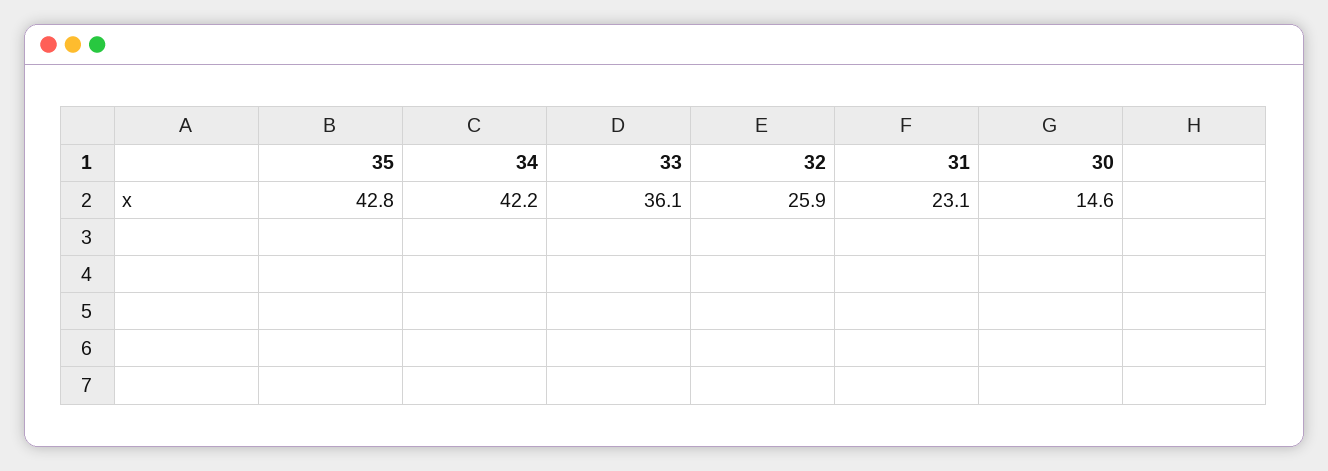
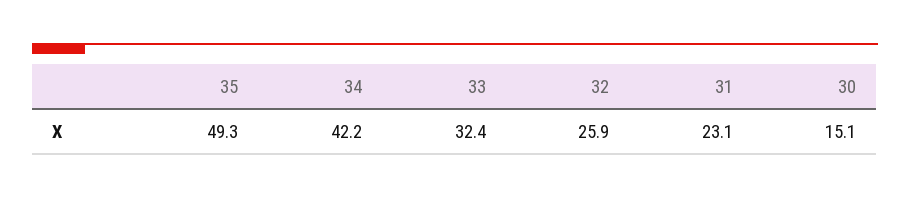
  {
-   "35": 42.8,
+   "35": 49.3,
    "34": 42.2,
-   "33": 36.1,
+   "33": 32.4,
    "32": 25.9,
    "31": 23.1,
-   "30": 14.6
+   "30": 15.1
  }

